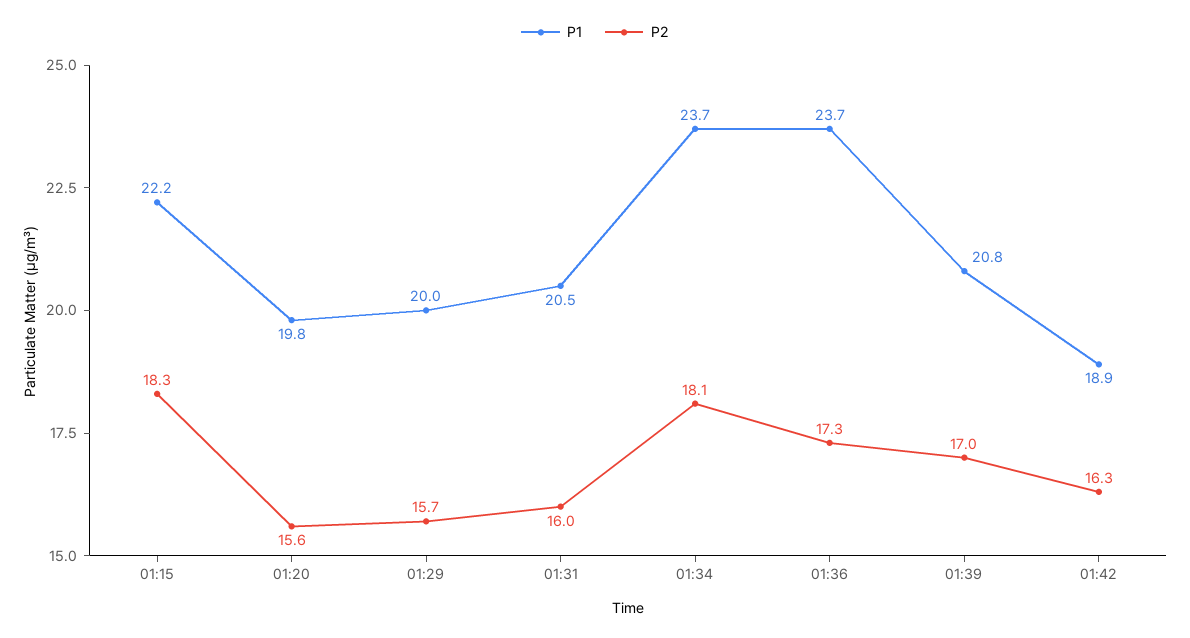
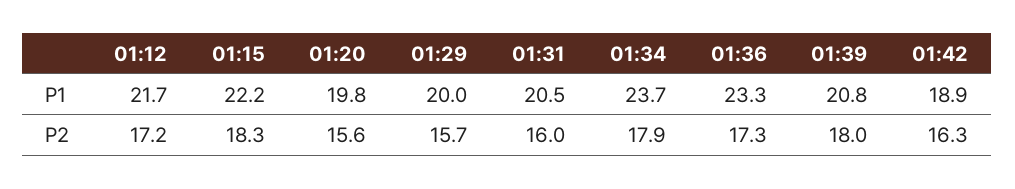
  {
    "P1": {
      "01:15": 22.2,
      "01:20": 19.8,
      "01:29": 20,
      "01:31": 20.5,
      "01:34": 23.7,
-     "01:36": 23.7,
+     "01:36": 23.3,
      "01:39": 20.8,
-     "01:42": 18.9
+     "01:42": 18.9,
+     "01:12": 21.7
    },
    "P2": {
      "01:15": 18.3,
      "01:20": 15.6,
      "01:29": 15.7,
      "01:31": 16,
-     "01:34": 18.1,
+     "01:34": 17.9,
      "01:36": 17.3,
-     "01:39": 17,
+     "01:39": 18,
-     "01:42": 16.3
+     "01:42": 16.3,
+     "01:12": 17.2
    }
  }

